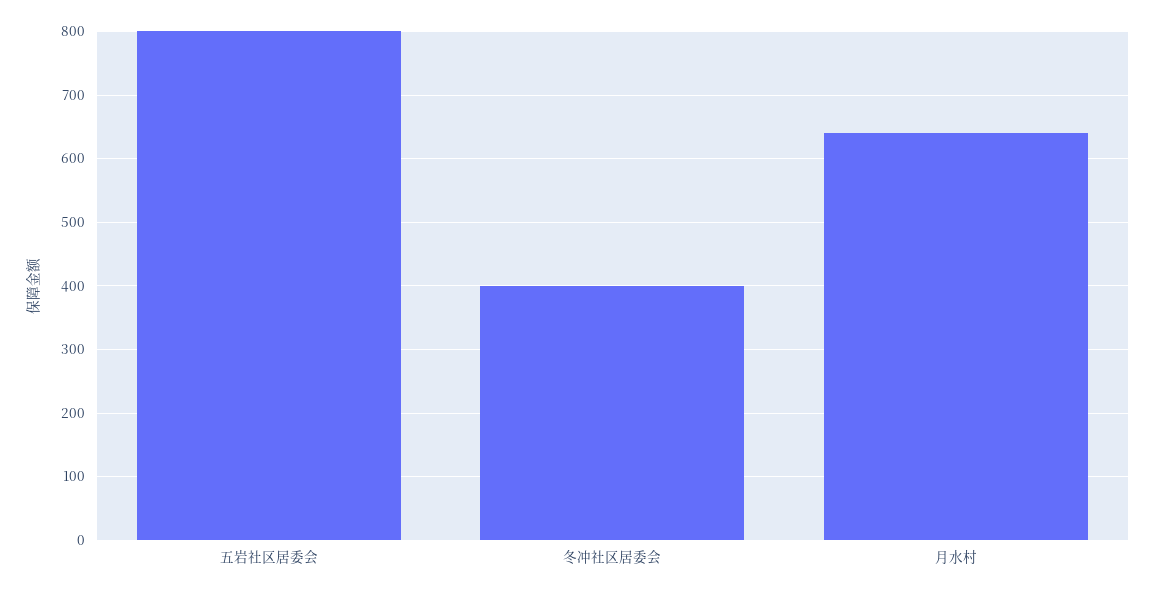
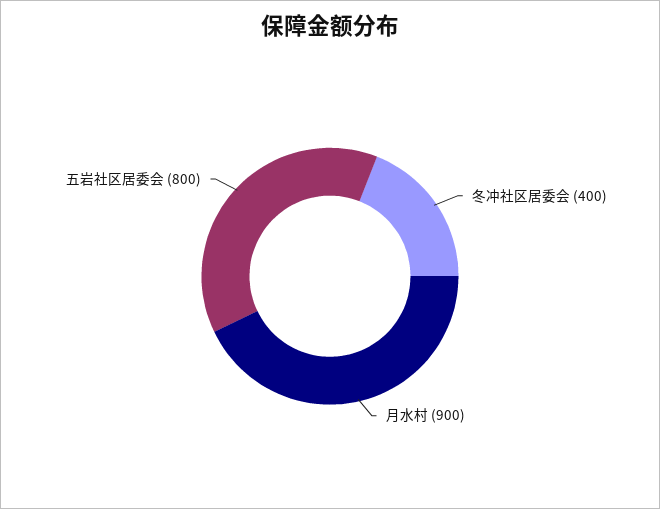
  {
    "五岩社区居委会": 800,
    "冬冲社区居委会": 400,
-   "月水村": 640
+   "月水村": 900
  }

